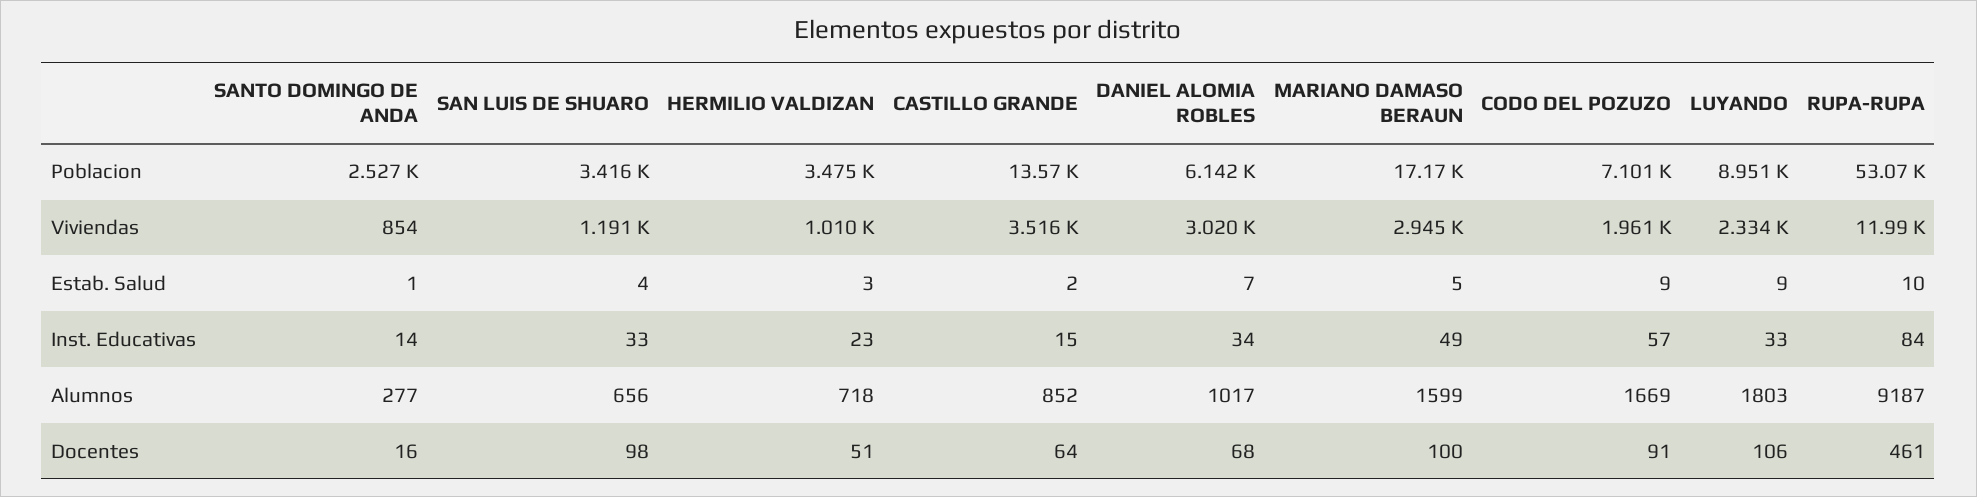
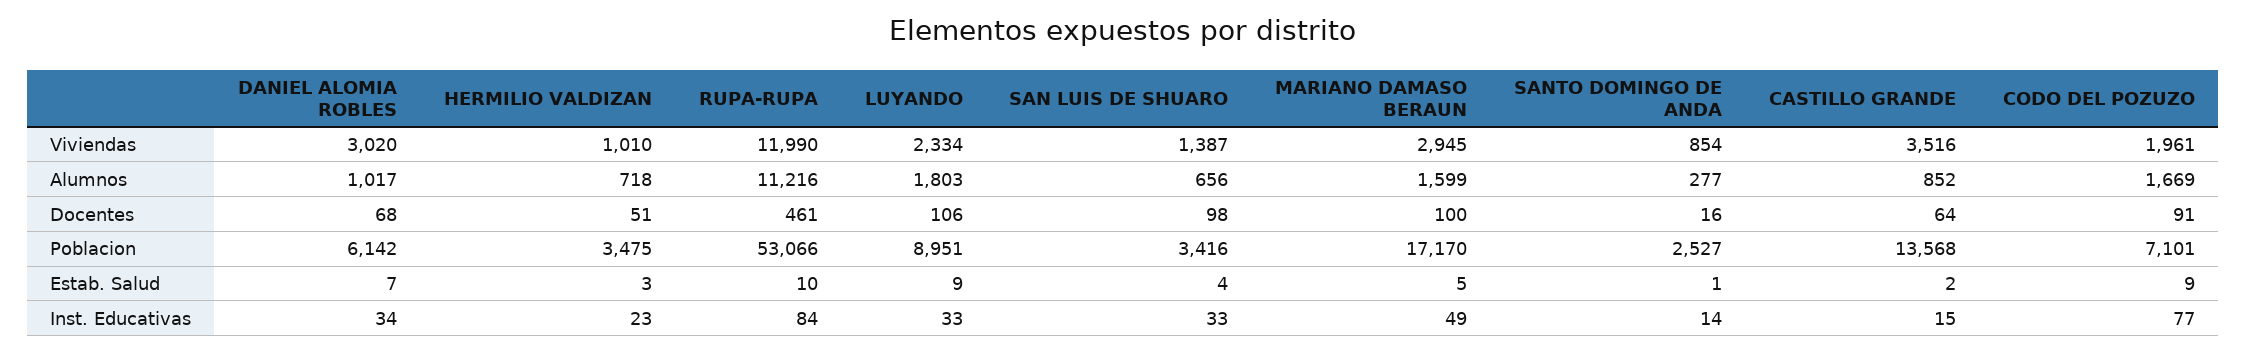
  {
    "SANTO DOMINGO DE ANDA": {
      "Poblacion": 2527,
      "Viviendas": 854,
      "Estab. Salud": 1,
      "Inst. Educativas": 14,
      "Alumnos": 277,
      "Docentes": 16
    },
    "SAN LUIS DE SHUARO": {
      "Poblacion": 3416,
-     "Viviendas": 1191,
+     "Viviendas": 1387,
      "Estab. Salud": 4,
      "Inst. Educativas": 33,
      "Alumnos": 656,
      "Docentes": 98
    },
    "HERMILIO VALDIZAN": {
      "Poblacion": 3475,
      "Viviendas": 1010,
      "Estab. Salud": 3,
      "Inst. Educativas": 23,
      "Alumnos": 718,
      "Docentes": 51
    },
    "CASTILLO GRANDE": {
      "Poblacion": 13568,
      "Viviendas": 3516,
      "Estab. Salud": 2,
      "Inst. Educativas": 15,
      "Alumnos": 852,
      "Docentes": 64
    },
    "DANIEL ALOMIA ROBLES": {
      "Poblacion": 6142,
      "Viviendas": 3020,
      "Estab. Salud": 7,
      "Inst. Educativas": 34,
      "Alumnos": 1017,
      "Docentes": 68
    },
    "MARIANO DAMASO BERAUN": {
      "Poblacion": 17170,
      "Viviendas": 2945,
      "Estab. Salud": 5,
      "Inst. Educativas": 49,
      "Alumnos": 1599,
      "Docentes": 100
    },
    "CODO DEL POZUZO": {
      "Poblacion": 7101,
      "Viviendas": 1961,
      "Estab. Salud": 9,
-     "Inst. Educativas": 57,
+     "Inst. Educativas": 77,
      "Alumnos": 1669,
      "Docentes": 91
    },
    "LUYANDO": {
      "Poblacion": 8951,
      "Viviendas": 2334,
      "Estab. Salud": 9,
      "Inst. Educativas": 33,
      "Alumnos": 1803,
      "Docentes": 106
    },
    "RUPA-RUPA": {
      "Poblacion": 53066,
      "Viviendas": 11990,
      "Estab. Salud": 10,
      "Inst. Educativas": 84,
-     "Alumnos": 9187,
+     "Alumnos": 11216,
      "Docentes": 461
    }
  }

